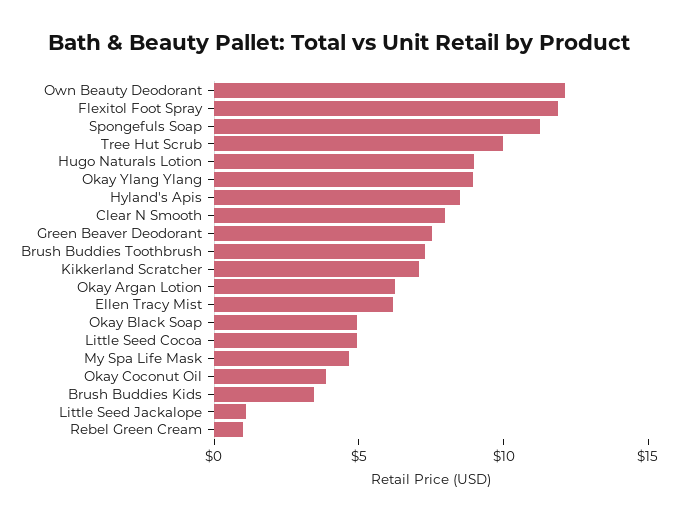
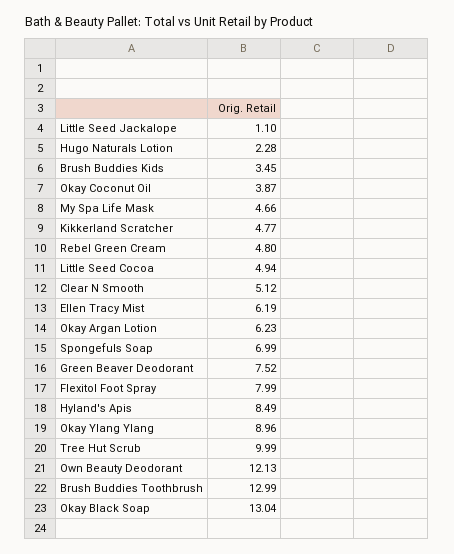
  {
    "Own Beauty Deodorant": 12.13,
-   "Flexitol Foot Spray": 12,
+   "Flexitol Foot Spray": 7.99,
-   "Spongefuls Soap": 11,
+   "Spongefuls Soap": 6.99,
    "Tree Hut Scrub": 9.99,
-   "Hugo Naturals Lotion": 9,
+   "Hugo Naturals Lotion": 2.28,
    "Okay Ylang Ylang": 8.96,
    "Hyland's Apis": 8.49,
-   "Clear N Smooth": 8,
+   "Clear N Smooth": 5.12,
    "Green Beaver Deodorant": 7.52,
-   "Brush Buddies Toothbrush": 7,
+   "Brush Buddies Toothbrush": 12.99,
-   "Kikkerland Scratcher": 7,
+   "Kikkerland Scratcher": 4.77,
    "Okay Argan Lotion": 6.23,
    "Ellen Tracy Mist": 6.19,
-   "Okay Black Soap": 5,
+   "Okay Black Soap": 13.04,
    "Little Seed Cocoa": 4.94,
    "My Spa Life Mask": 4.66,
    "Okay Coconut Oil": 3.87,
    "Brush Buddies Kids": 3.45,
    "Little Seed Jackalope": 1.1,
-   "Rebel Green Cream": 1
+   "Rebel Green Cream": 4.8
  }

